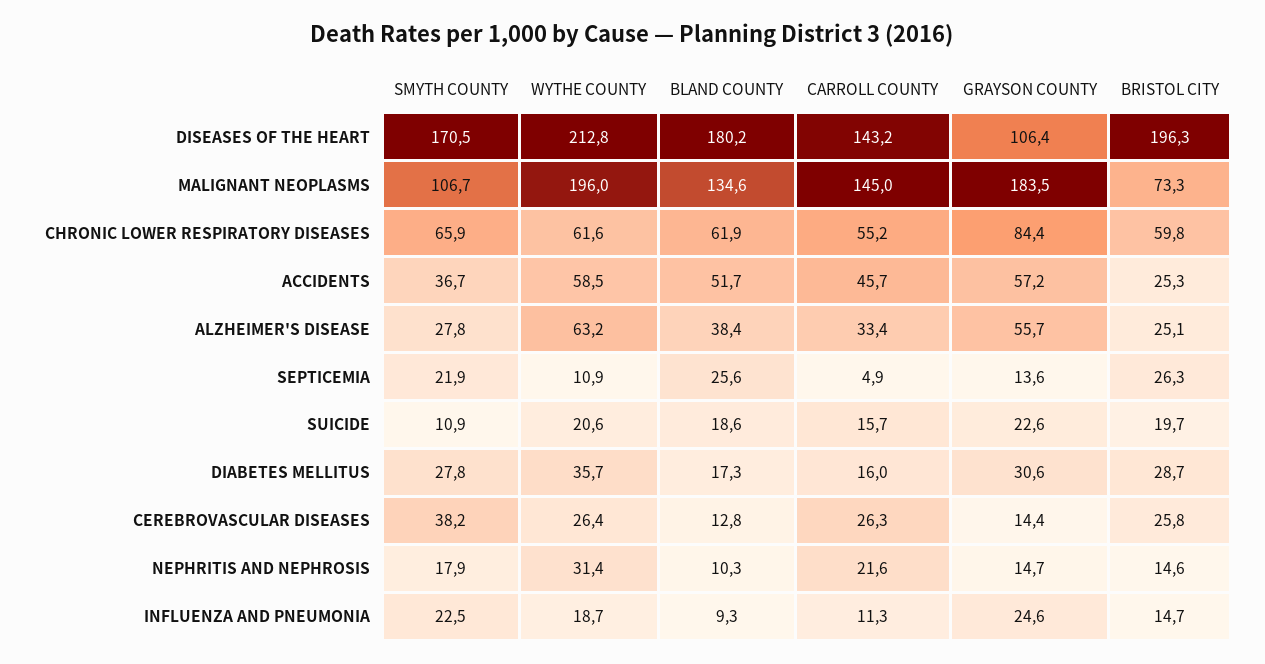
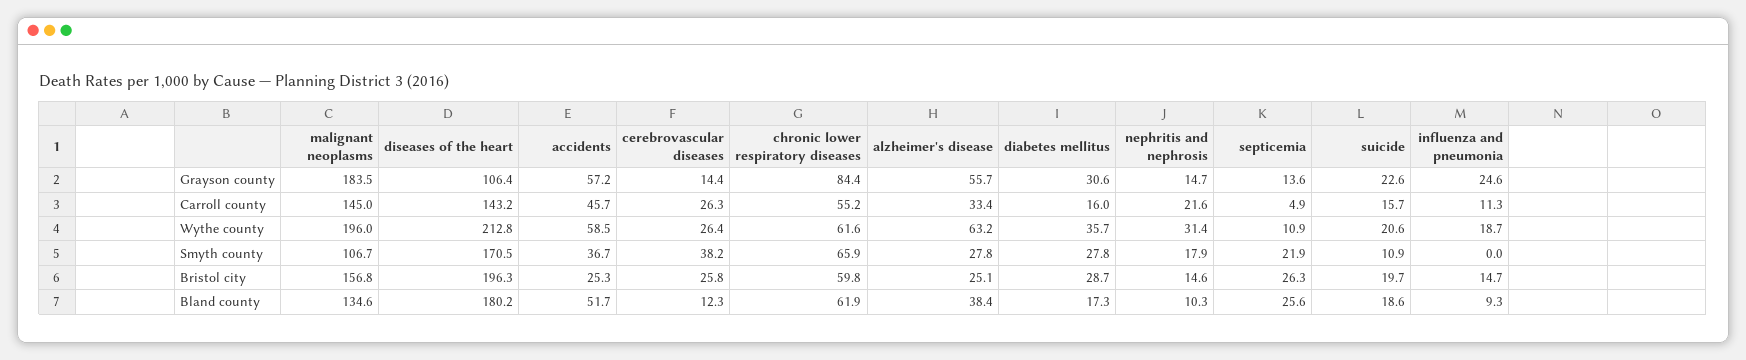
  {
    "SMYTH COUNTY": {
      "DISEASES OF THE HEART": 170.5,
      "MALIGNANT NEOPLASMS": 106.7,
      "CHRONIC LOWER RESPIRATORY DISEASES": 65.9,
      "ACCIDENTS": 36.7,
      "ALZHEIMER'S DISEASE": 27.8,
      "SEPTICEMIA": 21.9,
      "SUICIDE": 10.9,
      "DIABETES MELLITUS": 27.8,
      "CEREBROVASCULAR DISEASES": 38.2,
      "NEPHRITIS AND NEPHROSIS": 17.9,
-     "INFLUENZA AND PNEUMONIA": 22.5
+     "INFLUENZA AND PNEUMONIA": 0
    },
    "WYTHE COUNTY": {
      "DISEASES OF THE HEART": 212.8,
      "MALIGNANT NEOPLASMS": 196,
      "CHRONIC LOWER RESPIRATORY DISEASES": 61.6,
      "ACCIDENTS": 58.5,
      "ALZHEIMER'S DISEASE": 63.2,
      "SEPTICEMIA": 10.9,
      "SUICIDE": 20.6,
      "DIABETES MELLITUS": 35.7,
      "CEREBROVASCULAR DISEASES": 26.4,
      "NEPHRITIS AND NEPHROSIS": 31.4,
      "INFLUENZA AND PNEUMONIA": 18.7
    },
    "BLAND COUNTY": {
      "DISEASES OF THE HEART": 180.2,
      "MALIGNANT NEOPLASMS": 134.6,
      "CHRONIC LOWER RESPIRATORY DISEASES": 61.9,
      "ACCIDENTS": 51.7,
      "ALZHEIMER'S DISEASE": 38.4,
      "SEPTICEMIA": 25.6,
      "SUICIDE": 18.6,
      "DIABETES MELLITUS": 17.3,
-     "CEREBROVASCULAR DISEASES": 12.8,
+     "CEREBROVASCULAR DISEASES": 12.3,
      "NEPHRITIS AND NEPHROSIS": 10.3,
      "INFLUENZA AND PNEUMONIA": 9.3
    },
    "CARROLL COUNTY": {
      "DISEASES OF THE HEART": 143.2,
      "MALIGNANT NEOPLASMS": 145,
      "CHRONIC LOWER RESPIRATORY DISEASES": 55.2,
      "ACCIDENTS": 45.7,
      "ALZHEIMER'S DISEASE": 33.4,
      "SEPTICEMIA": 4.9,
      "SUICIDE": 15.7,
      "DIABETES MELLITUS": 16,
      "CEREBROVASCULAR DISEASES": 26.3,
      "NEPHRITIS AND NEPHROSIS": 21.6,
      "INFLUENZA AND PNEUMONIA": 11.3
    },
    "GRAYSON COUNTY": {
      "DISEASES OF THE HEART": 106.4,
      "MALIGNANT NEOPLASMS": 183.5,
      "CHRONIC LOWER RESPIRATORY DISEASES": 84.4,
      "ACCIDENTS": 57.2,
      "ALZHEIMER'S DISEASE": 55.7,
      "SEPTICEMIA": 13.6,
      "SUICIDE": 22.6,
      "DIABETES MELLITUS": 30.6,
      "CEREBROVASCULAR DISEASES": 14.4,
      "NEPHRITIS AND NEPHROSIS": 14.7,
      "INFLUENZA AND PNEUMONIA": 24.6
    },
    "BRISTOL CITY": {
      "DISEASES OF THE HEART": 196.3,
-     "MALIGNANT NEOPLASMS": 73.3,
+     "MALIGNANT NEOPLASMS": 156.8,
      "CHRONIC LOWER RESPIRATORY DISEASES": 59.8,
      "ACCIDENTS": 25.3,
      "ALZHEIMER'S DISEASE": 25.1,
      "SEPTICEMIA": 26.3,
      "SUICIDE": 19.7,
      "DIABETES MELLITUS": 28.7,
      "CEREBROVASCULAR DISEASES": 25.8,
      "NEPHRITIS AND NEPHROSIS": 14.6,
      "INFLUENZA AND PNEUMONIA": 14.7
    }
  }

